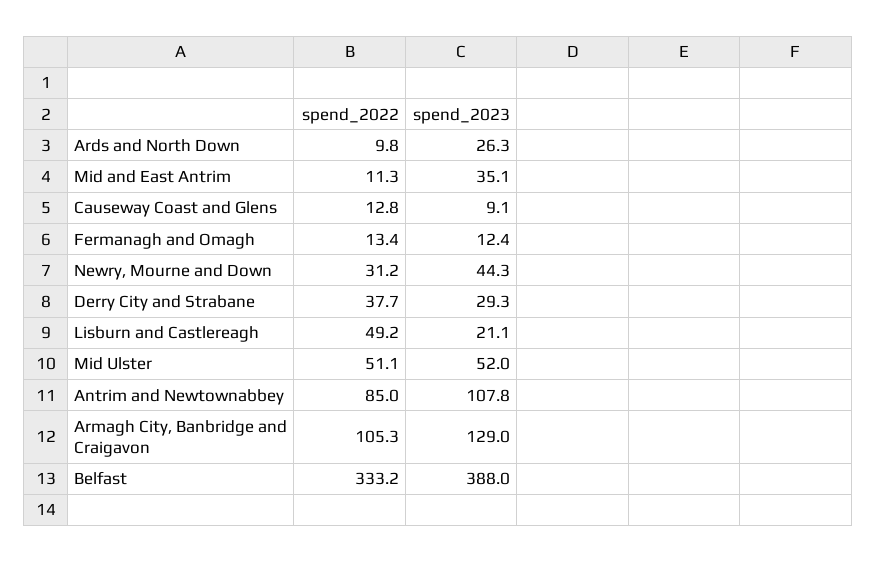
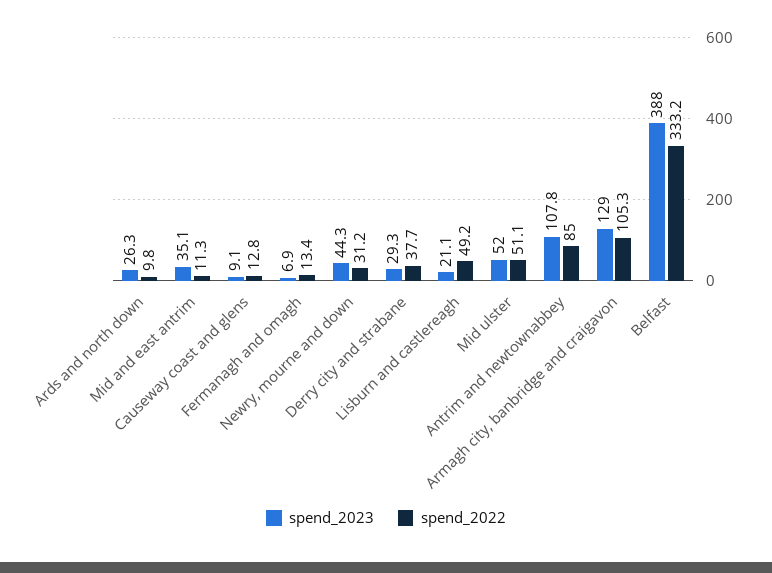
  {
    "spend_2022": {
      "Ards and North Down": 9.8,
      "Mid and East Antrim": 11.3,
      "Causeway Coast and Glens": 12.8,
      "Fermanagh and Omagh": 13.4,
      "Newry, Mourne and Down": 31.2,
      "Derry City and Strabane": 37.7,
      "Lisburn and Castlereagh": 49.2,
      "Mid Ulster": 51.1,
      "Antrim and Newtownabbey": 85,
      "Armagh City, Banbridge and Craigavon": 105.3,
      "Belfast": 333.2
    },
    "spend_2023": {
      "Ards and North Down": 26.3,
      "Mid and East Antrim": 35.1,
      "Causeway Coast and Glens": 9.1,
-     "Fermanagh and Omagh": 12.4,
+     "Fermanagh and Omagh": 6.9,
      "Newry, Mourne and Down": 44.3,
      "Derry City and Strabane": 29.3,
      "Lisburn and Castlereagh": 21.1,
      "Mid Ulster": 52,
      "Antrim and Newtownabbey": 107.8,
      "Armagh City, Banbridge and Craigavon": 129,
      "Belfast": 388
    }
  }

